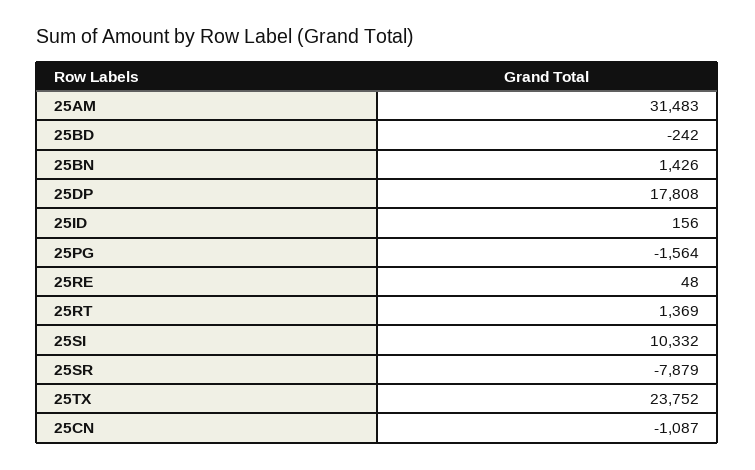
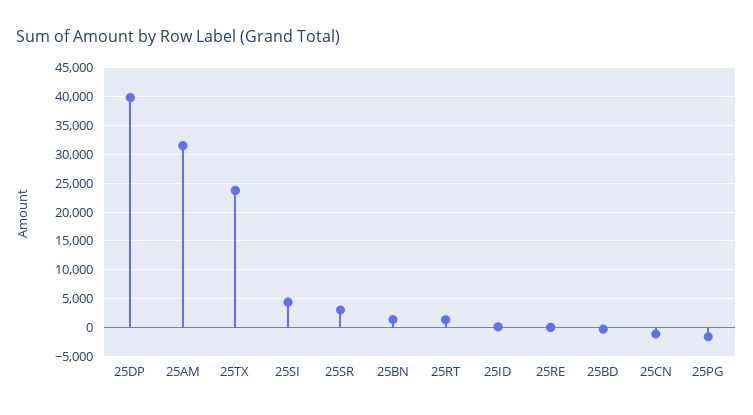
  {
    "25AM": 31483,
    "25BD": -242,
    "25BN": 1426,
-   "25DP": 17808,
+   "25DP": 40000,
    "25ID": 156,
    "25PG": -1564,
    "25RE": 48,
    "25RT": 1369,
-   "25SI": 10332,
+   "25SI": 5000,
-   "25SR": -7879,
+   "25SR": 2500,
    "25TX": 23752,
    "25CN": -1087
  }

